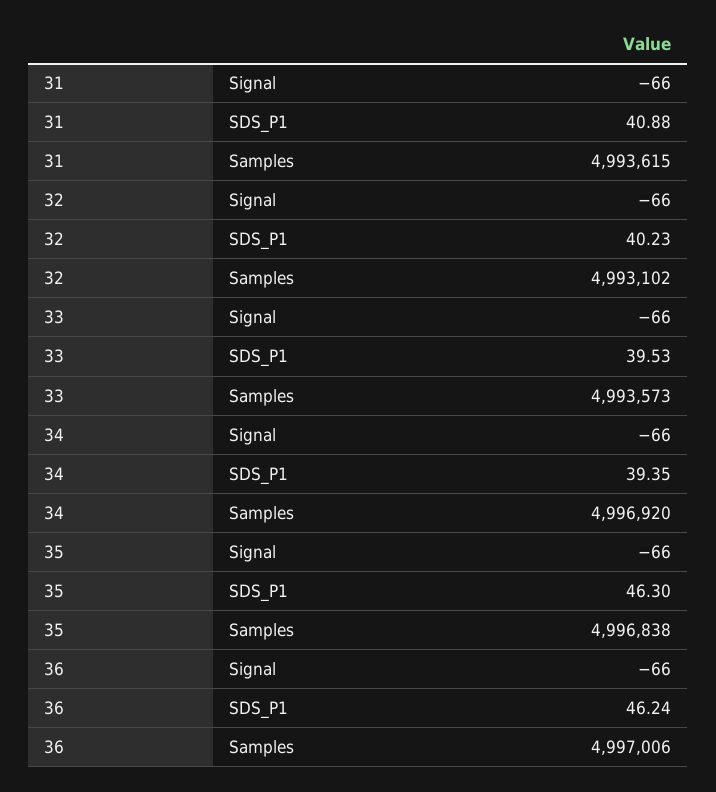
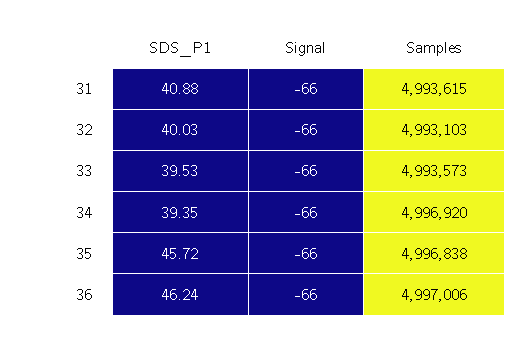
  {
    "31": {
      "Signal": -66,
      "SDS_P1": 40.88,
      "Samples": 4993615
    },
    "32": {
      "Signal": -66,
-     "SDS_P1": 40.23,
+     "SDS_P1": 40.03,
-     "Samples": 4993102
+     "Samples": 4993103
    },
    "33": {
      "Signal": -66,
      "SDS_P1": 39.53,
      "Samples": 4993573
    },
    "34": {
      "Signal": -66,
      "SDS_P1": 39.35,
      "Samples": 4996920
    },
    "35": {
      "Signal": -66,
-     "SDS_P1": 46.3,
+     "SDS_P1": 45.72,
      "Samples": 4996838
    },
    "36": {
      "Signal": -66,
      "SDS_P1": 46.24,
      "Samples": 4997006
    }
  }

